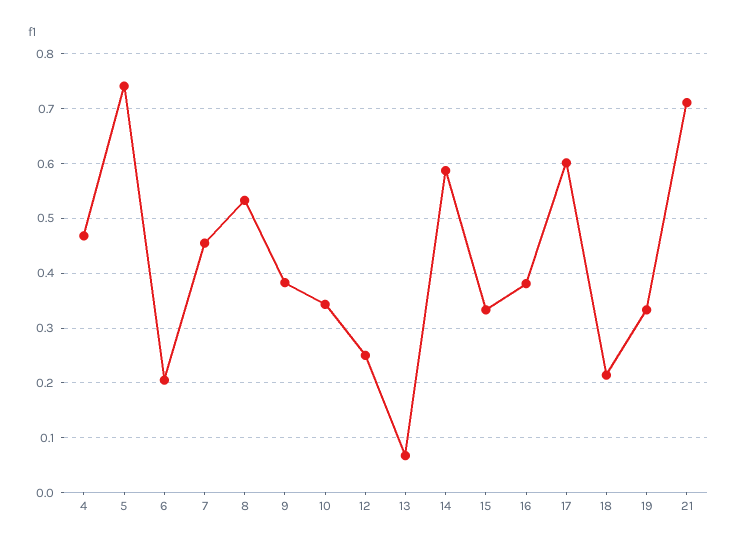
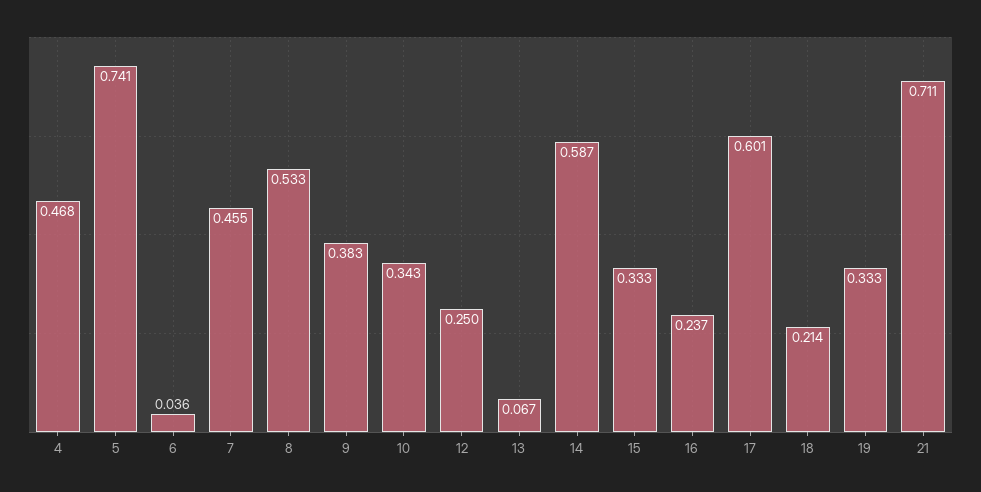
  {
    "4": 0.468,
    "5": 0.741,
-   "6": 0.2,
+   "6": 0.036,
    "7": 0.455,
    "8": 0.533,
    "9": 0.383,
    "10": 0.343,
    "12": 0.25,
    "13": 0.067,
    "14": 0.587,
    "15": 0.333,
-   "16": 0.38,
+   "16": 0.237,
    "17": 0.601,
    "18": 0.214,
    "19": 0.333,
    "21": 0.711
  }

